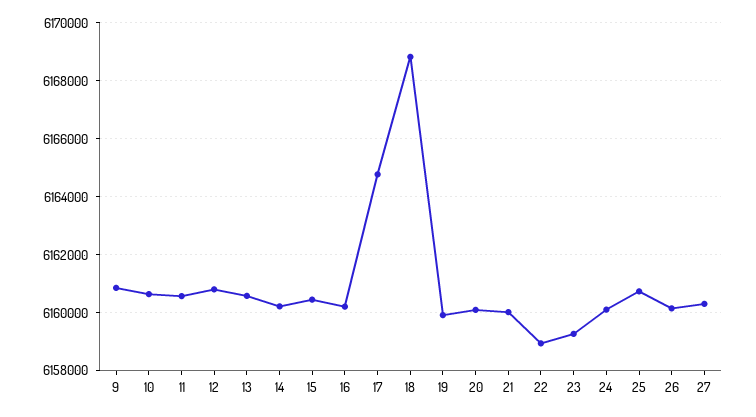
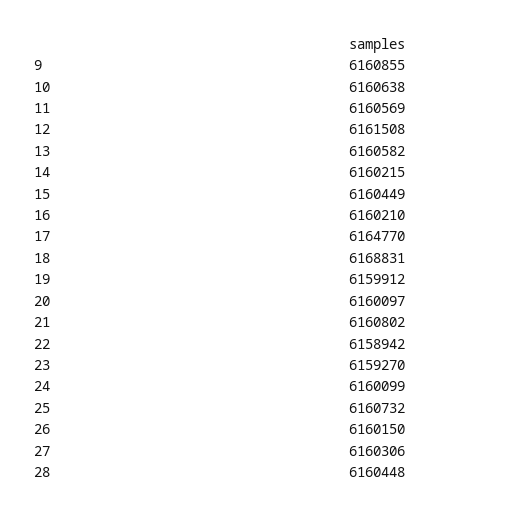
  {
    "9": 6160855,
    "10": 6160638,
    "11": 6160569,
-   "12": 6160750,
+   "12": 6161508,
    "13": 6160582,
    "14": 6160215,
    "15": 6160449,
    "16": 6160210,
    "17": 6164770,
    "18": 6168831,
    "19": 6159912,
    "20": 6160097,
-   "21": 6160000,
+   "21": 6160802,
    "22": 6158942,
    "23": 6159270,
    "24": 6160099,
    "25": 6160732,
    "26": 6160150,
-   "27": 6160306
+   "27": 6160306,
+   "28": 6160448
  }

